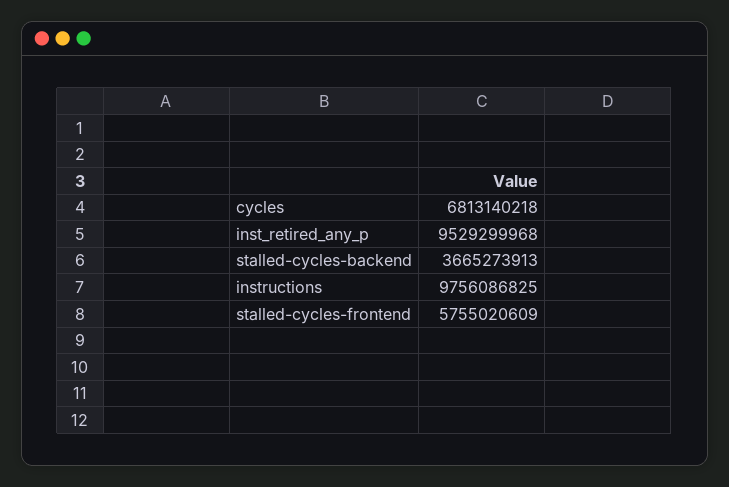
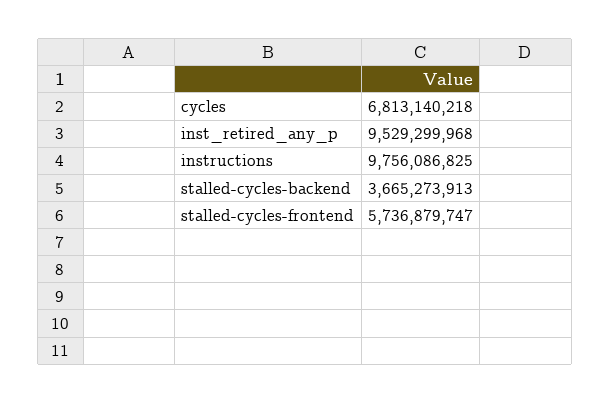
  {
    "cycles": 6813140218,
    "inst_retired_any_p": 9529299968,
    "stalled-cycles-backend": 3665273913,
    "instructions": 9756086825,
-   "stalled-cycles-frontend": 5755020609
+   "stalled-cycles-frontend": 5736879747
  }

